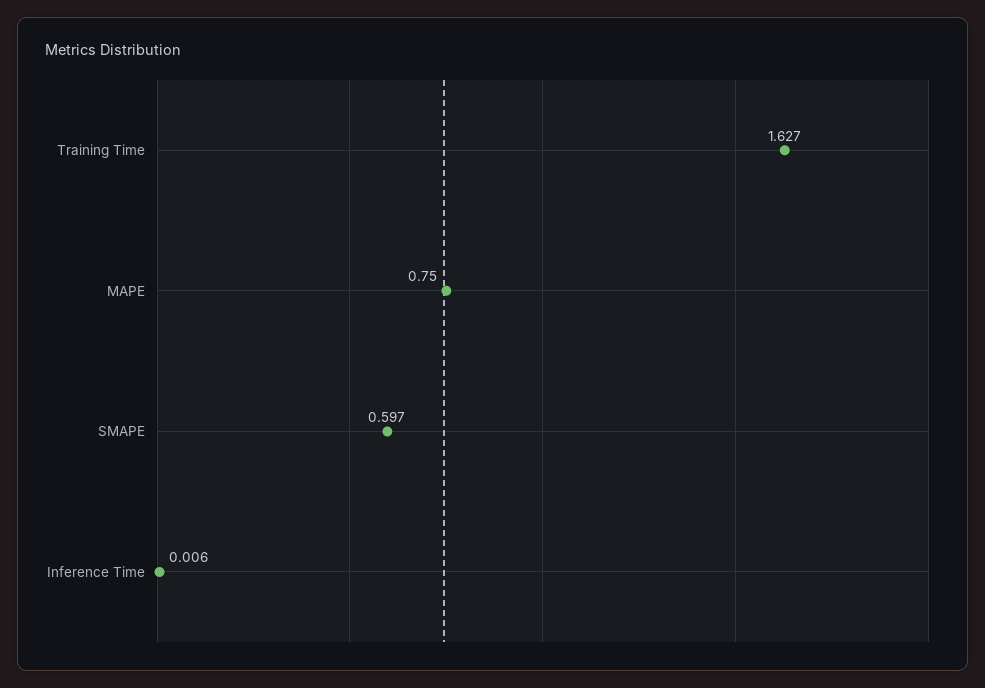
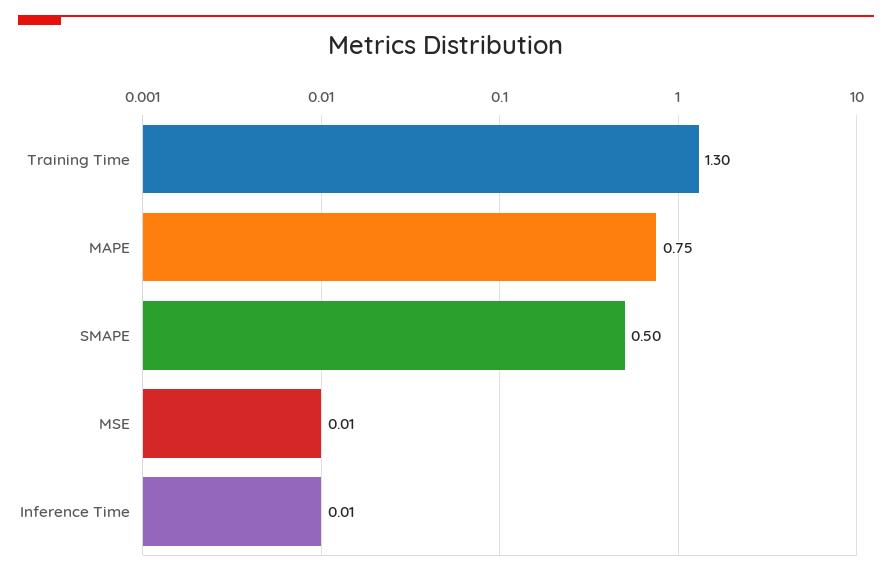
  {
-   "Training Time": 1.627,
+   "Training Time": 1.3,
    "MAPE": 0.75,
-   "SMAPE": 0.597,
+   "SMAPE": 0.5,
-   "Inference Time": 0.006
+   "Inference Time": 0.006,
+   "MSE": 0.01
  }

